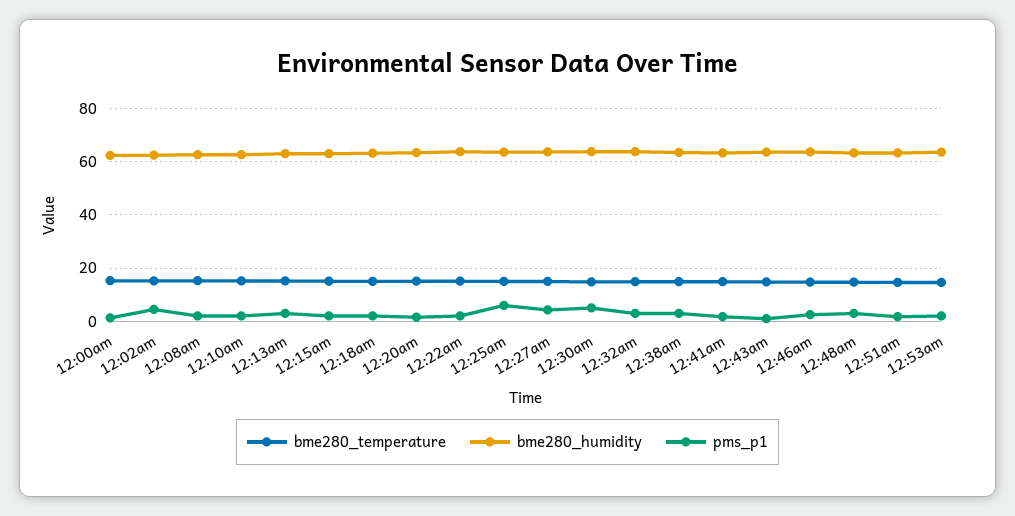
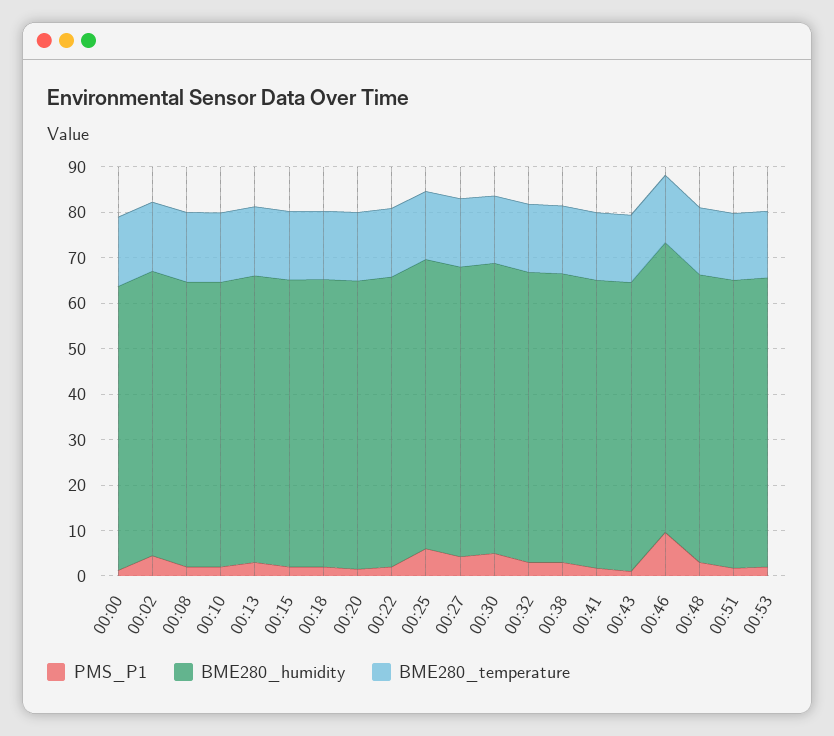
  {
    "bme280_temperature": {
      "12:00am": 16,
      "12:02am": 16,
      "12:08am": 16,
      "12:10am": 16,
      "12:13am": 16,
      "12:15am": 16,
      "12:18am": 16,
      "12:20am": 16,
      "12:22am": 16,
      "12:25am": 14,
      "12:27am": 14,
      "12:30am": 14,
      "12:32am": 14,
      "12:38am": 14,
      "12:41am": 14,
      "12:43am": 14,
      "12:46am": 14,
      "12:48am": 14,
      "12:51am": 14,
      "12:53am": 14
    },
    "bme280_humidity": {
      "12:00am": 62,
      "12:02am": 62,
      "12:08am": 62,
      "12:10am": 62,
      "12:13am": 64,
      "12:15am": 64,
      "12:18am": 64,
      "12:20am": 64,
      "12:22am": 64,
      "12:25am": 64,
      "12:27am": 64,
      "12:30am": 64,
      "12:32am": 64,
      "12:38am": 64,
      "12:41am": 64,
      "12:43am": 64,
      "12:46am": 64,
      "12:48am": 64,
      "12:51am": 64,
      "12:53am": 64
    },
    "pms_p1": {
      "12:00am": 2,
      "12:02am": 4,
      "12:08am": 2,
      "12:10am": 2,
      "12:13am": 4,
      "12:15am": 2,
      "12:18am": 2,
      "12:20am": 2,
      "12:22am": 2,
      "12:25am": 6,
      "12:27am": 4,
      "12:30am": 6,
      "12:32am": 4,
      "12:38am": 4,
      "12:41am": 2,
      "12:43am": 2,
-     "12:46am": 2.5,
+     "12:46am": 10,
      "12:48am": 4,
      "12:51am": 2,
      "12:53am": 2
    }
  }

